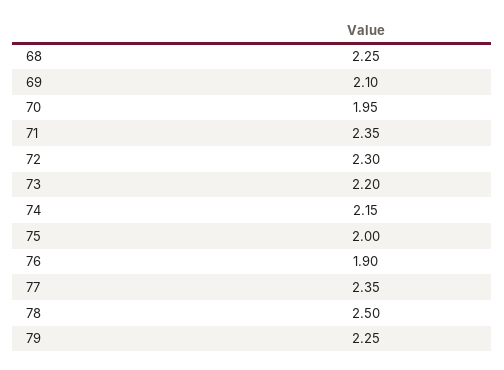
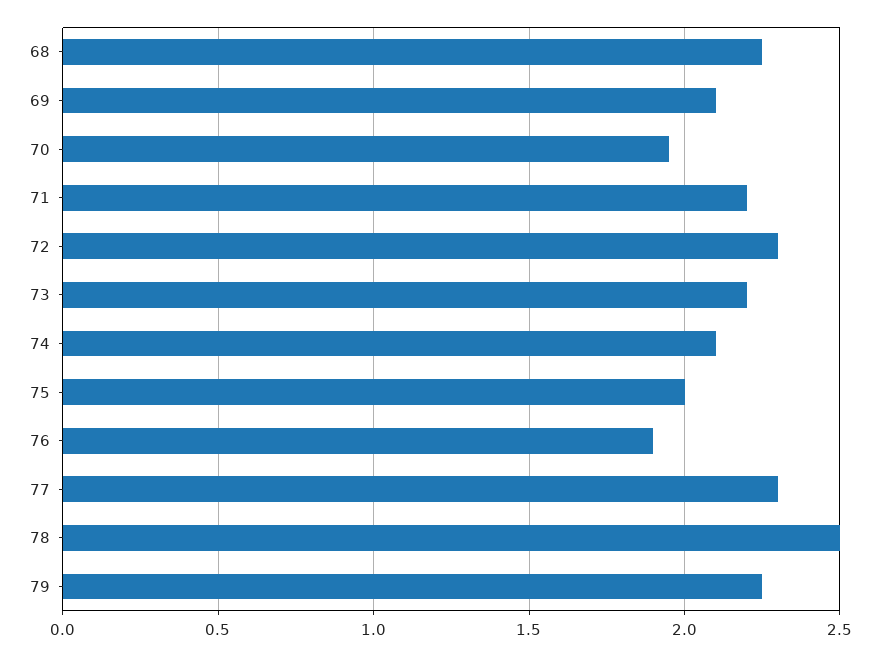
  {
    "68": 2.25,
    "69": 2.1,
    "70": 1.95,
-   "71": 2.35,
+   "71": 2.2,
    "72": 2.3,
    "73": 2.2,
-   "74": 2.15,
+   "74": 2.1,
    "75": 2,
    "76": 1.9,
-   "77": 2.35,
+   "77": 2.3,
    "78": 2.5,
    "79": 2.25
  }

